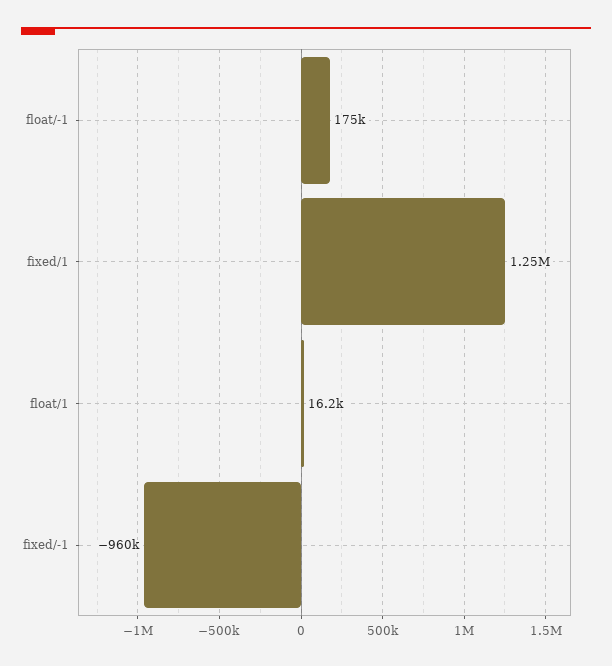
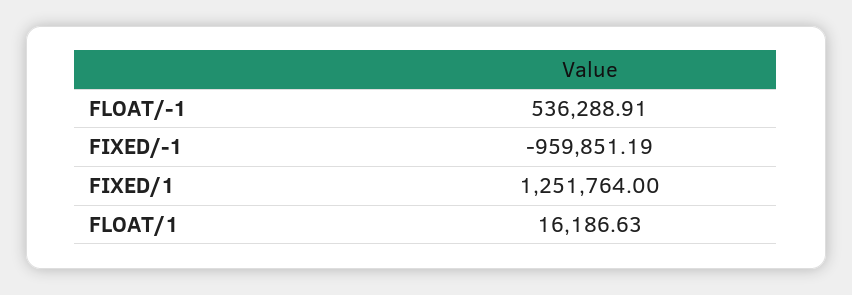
  {
-   "float/-1": 175000,
+   "float/-1": 536288.91,
    "fixed/1": 1251764,
    "float/1": 16186.63,
    "fixed/-1": -959851.19
  }

